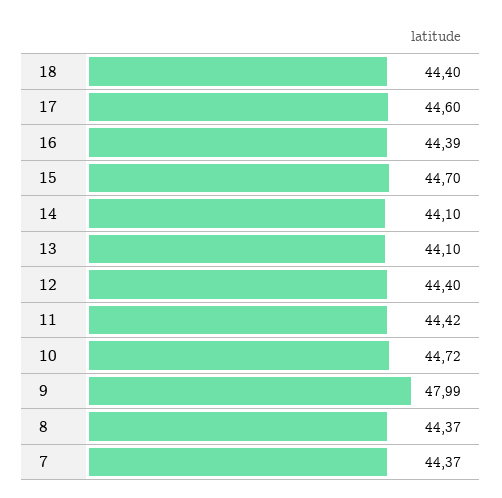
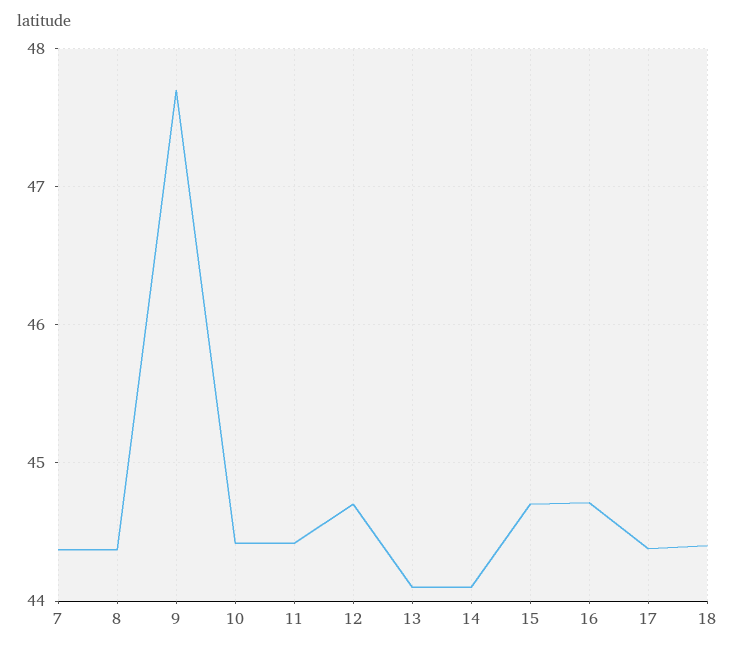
  {
    "18": 44.4,
-   "17": 44.6,
+   "17": 44.4,
-   "16": 44.39,
+   "16": 44.7,
    "15": 44.7,
    "14": 44.1,
    "13": 44.1,
-   "12": 44.4,
+   "12": 44.7,
    "11": 44.42,
-   "10": 44.72,
+   "10": 44.4,
-   "9": 47.99,
+   "9": 47.7,
    "8": 44.37,
    "7": 44.37
  }

